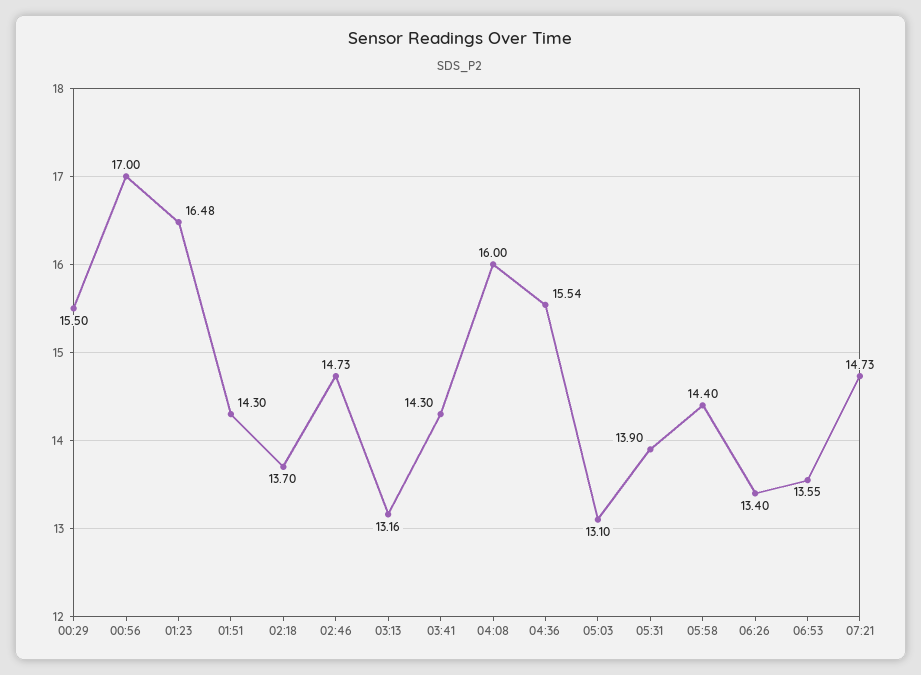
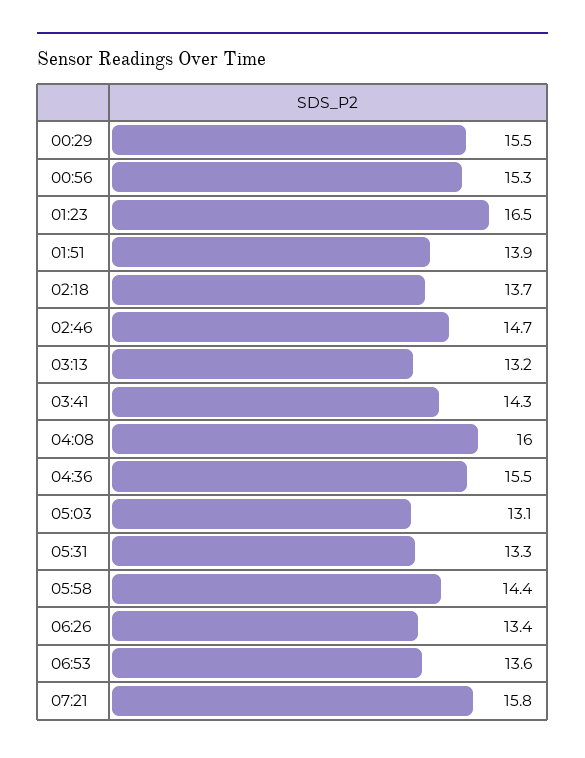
  {
    "00:29": 15.5,
-   "00:56": 17,
+   "00:56": 15.3,
    "01:23": 16.48,
-   "01:51": 14.3,
+   "01:51": 13.9,
    "02:18": 13.7,
    "02:46": 14.73,
    "03:13": 13.16,
    "03:41": 14.3,
    "04:08": 16,
    "04:36": 15.54,
    "05:03": 13.1,
-   "05:31": 13.9,
+   "05:31": 13.3,
    "05:58": 14.4,
    "06:26": 13.4,
    "06:53": 13.55,
-   "07:21": 14.73
+   "07:21": 15.8
  }

